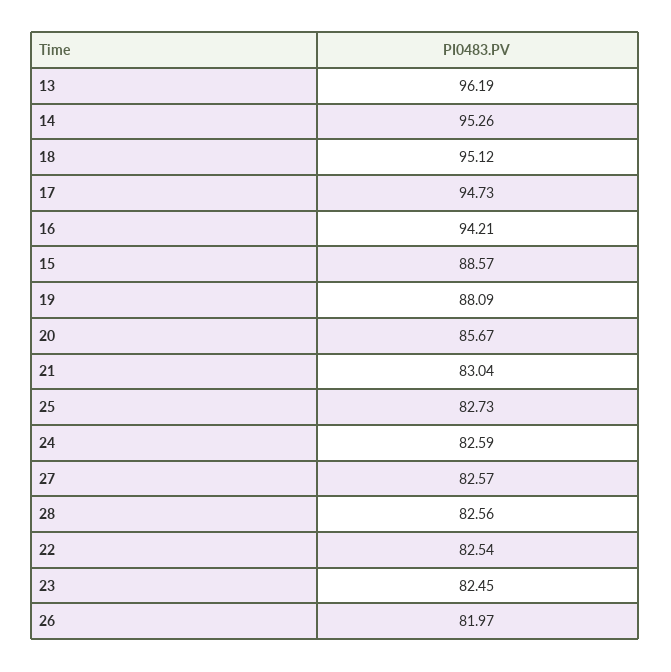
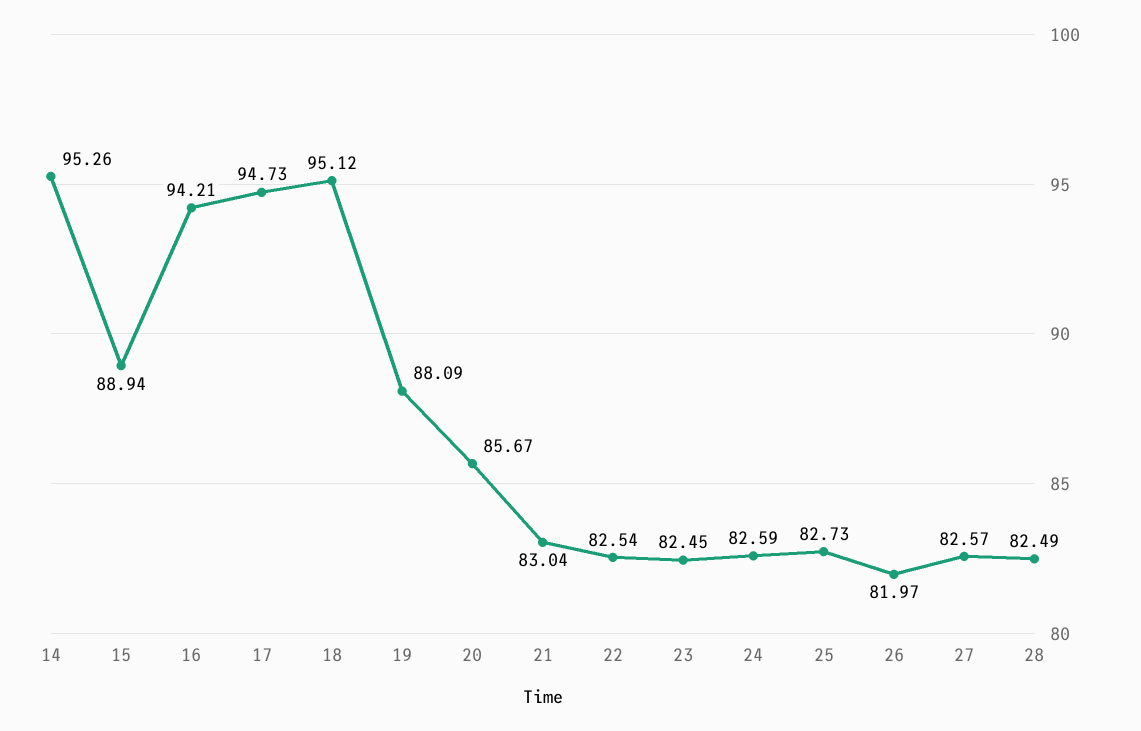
  {
-   "13": 96.19,
    "14": 95.26,
    "18": 95.12,
    "17": 94.73,
    "16": 94.21,
-   "15": 88.57,
+   "15": 88.94,
    "19": 88.09,
    "20": 85.67,
    "21": 83.04,
    "25": 82.73,
    "24": 82.59,
    "27": 82.57,
-   "28": 82.56,
+   "28": 82.49,
    "22": 82.54,
    "23": 82.45,
    "26": 81.97
  }

